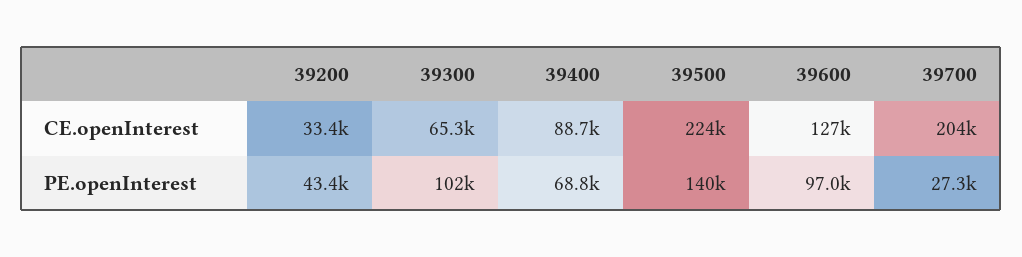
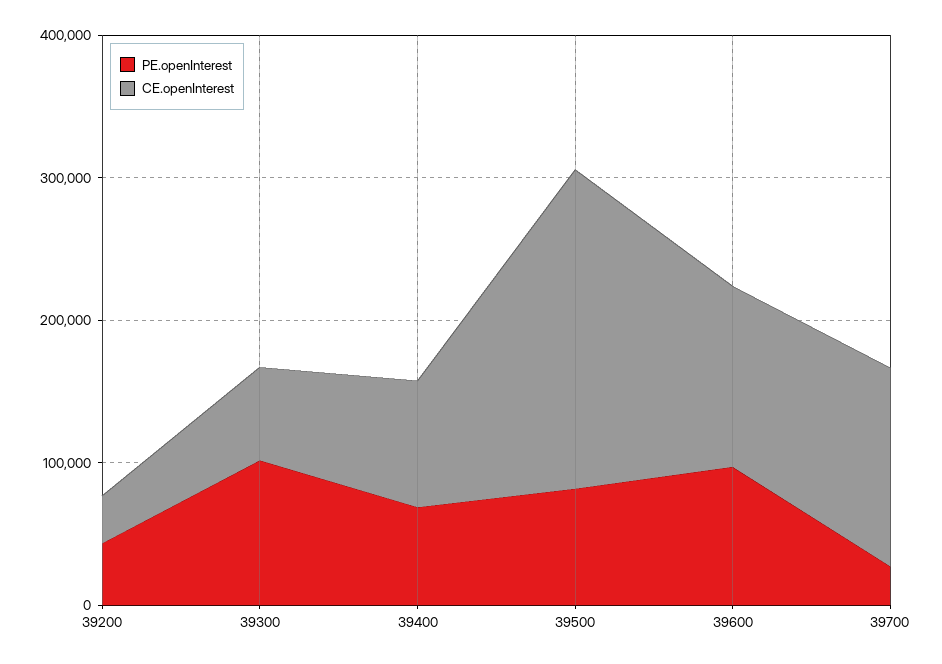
  {
    "CE.openInterest": {
      "39200": 33400,
      "39300": 65300,
      "39400": 88700,
      "39500": 224000,
      "39600": 127000,
-     "39700": 204000
+     "39700": 140000
    },
    "PE.openInterest": {
      "39200": 43400,
      "39300": 102000,
      "39400": 68800,
-     "39500": 140000,
+     "39500": 80000,
      "39600": 97000,
      "39700": 27300
    }
  }

